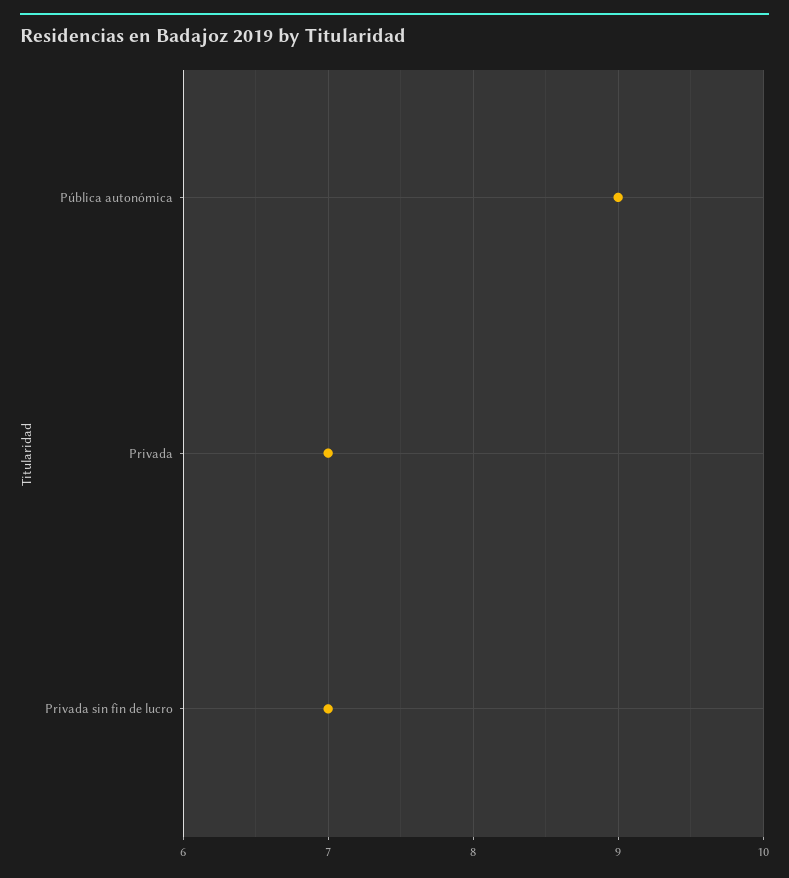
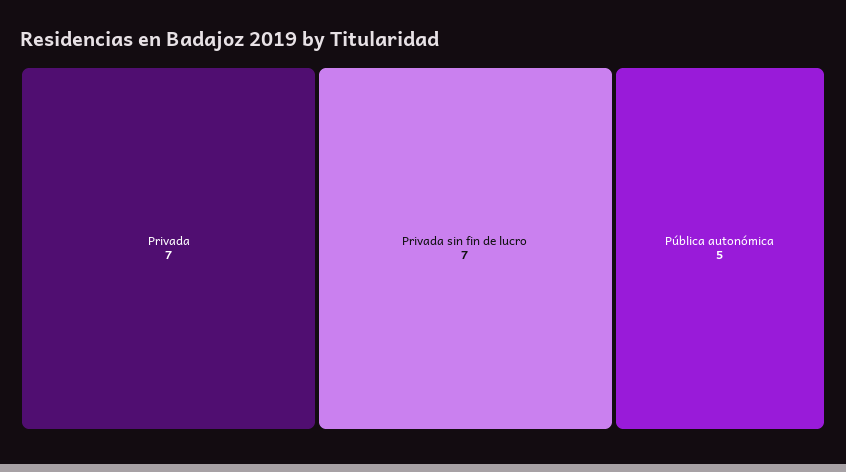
  {
-   "Pública autonómica": 9,
+   "Pública autonómica": 5,
    "Privada": 7,
    "Privada sin fin de lucro": 7
  }

